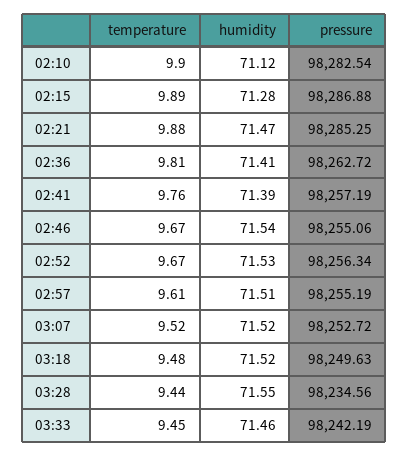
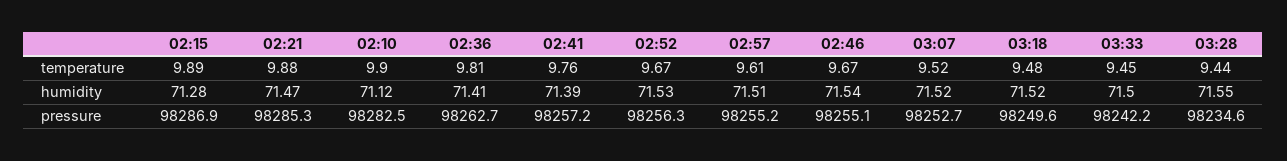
  {
    "temperature": {
      "02:10": 9.9,
      "02:15": 9.89,
      "02:21": 9.88,
      "02:36": 9.81,
      "02:41": 9.76,
      "02:46": 9.67,
      "02:52": 9.67,
      "02:57": 9.61,
      "03:07": 9.52,
      "03:18": 9.48,
      "03:28": 9.44,
      "03:33": 9.45
    },
    "humidity": {
      "02:10": 71.12,
      "02:15": 71.28,
      "02:21": 71.47,
      "02:36": 71.41,
      "02:41": 71.39,
      "02:46": 71.54,
      "02:52": 71.53,
      "02:57": 71.51,
      "03:07": 71.52,
      "03:18": 71.52,
      "03:28": 71.55,
-     "03:33": 71.46
+     "03:33": 71.5
    },
    "pressure": {
      "02:10": 98282.54,
      "02:15": 98286.88,
      "02:21": 98285.25,
      "02:36": 98262.72,
      "02:41": 98257.19,
      "02:46": 98255.06,
      "02:52": 98256.34,
      "02:57": 98255.19,
      "03:07": 98252.72,
      "03:18": 98249.63,
      "03:28": 98234.56,
      "03:33": 98242.19
    }
  }

